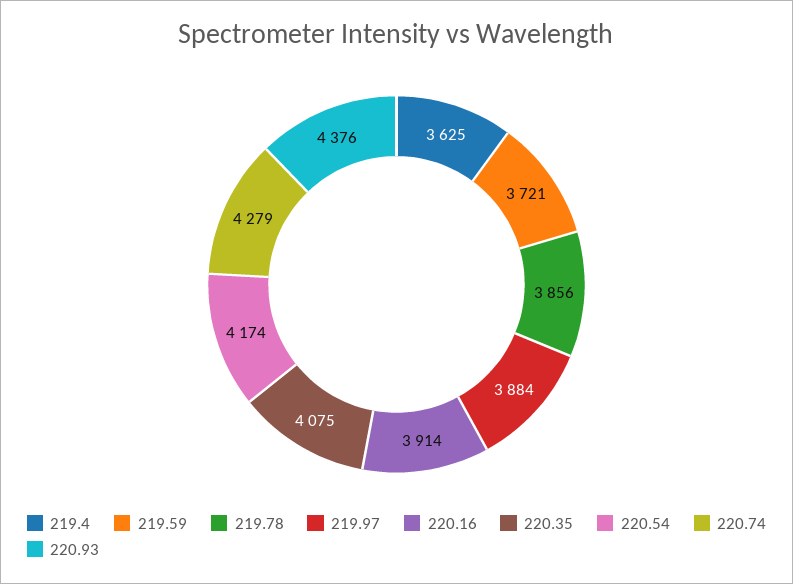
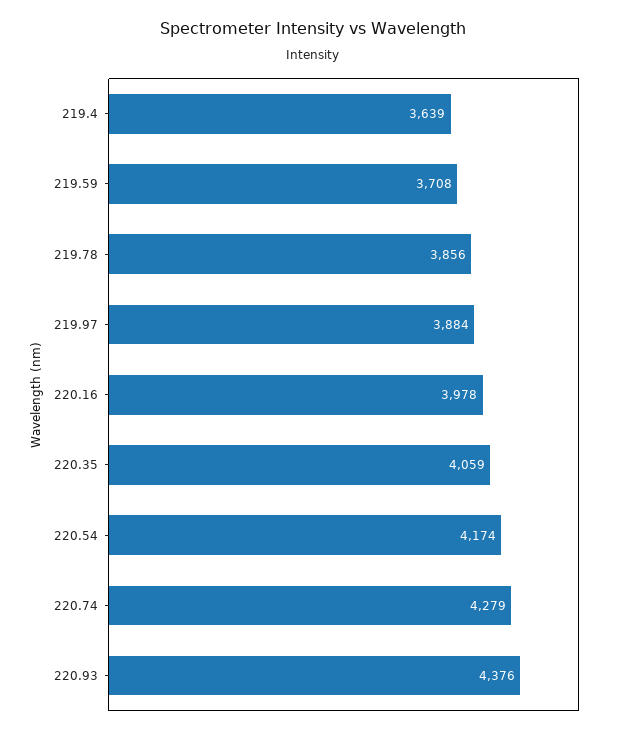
  {
-   "219.4": 3625,
+   "219.4": 3639,
-   "219.59": 3721,
+   "219.59": 3708,
    "219.78": 3856,
    "219.97": 3884,
-   "220.16": 3914,
+   "220.16": 3978,
-   "220.35": 4075,
+   "220.35": 4059,
    "220.54": 4174,
    "220.74": 4279,
    "220.93": 4376
  }

